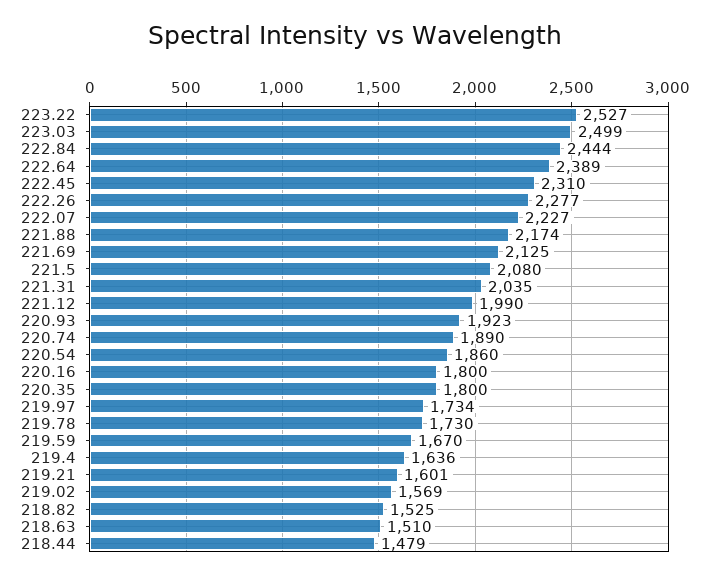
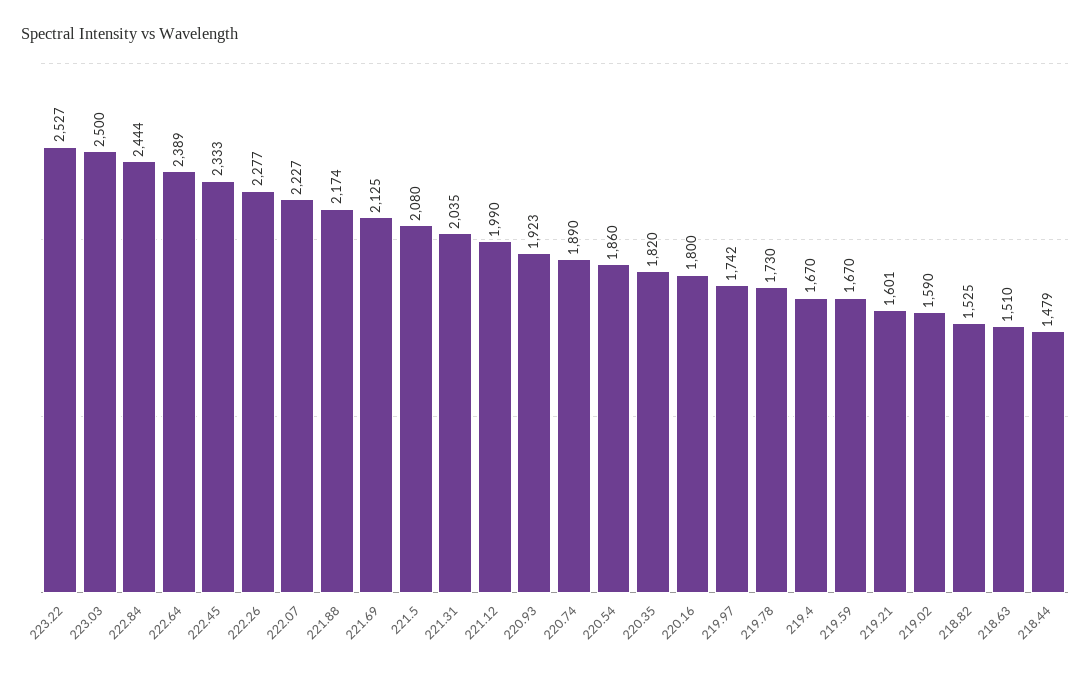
  {
    "223.22": 2527,
-   "223.03": 2499,
+   "223.03": 2500,
    "222.84": 2444,
    "222.64": 2389,
-   "222.45": 2310,
+   "222.45": 2333,
    "222.26": 2277,
    "222.07": 2227,
    "221.88": 2174,
    "221.69": 2125,
    "221.5": 2080,
    "221.31": 2035,
    "221.12": 1990,
    "220.93": 1923,
    "220.74": 1890,
    "220.54": 1860,
    "220.16": 1800,
-   "220.35": 1800,
+   "220.35": 1820,
-   "219.97": 1734,
+   "219.97": 1742,
    "219.78": 1730,
    "219.59": 1670,
-   "219.4": 1636,
+   "219.4": 1670,
    "219.21": 1601,
-   "219.02": 1569,
+   "219.02": 1590,
    "218.82": 1525,
    "218.63": 1510,
    "218.44": 1479
  }

